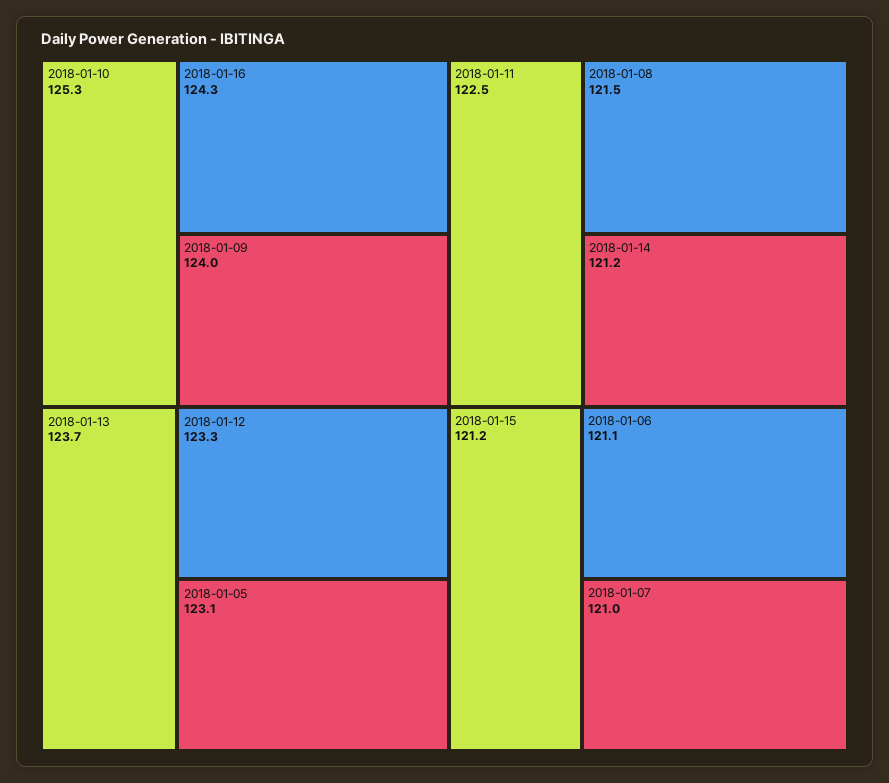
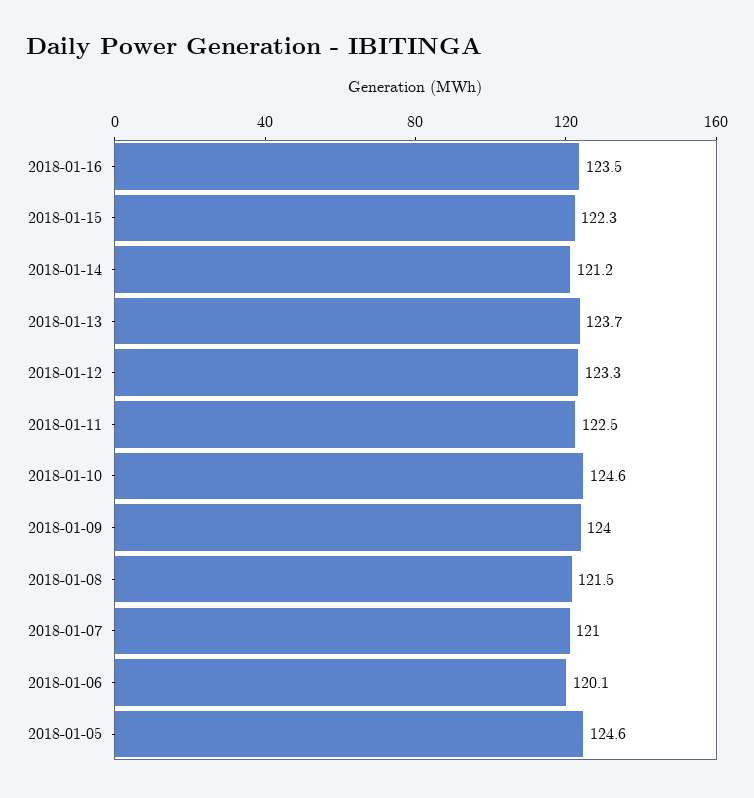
  {
-   "2018-01-10": 125.3,
+   "2018-01-10": 124.6,
-   "2018-01-16": 124.3,
+   "2018-01-16": 123.5,
    "2018-01-09": 124,
    "2018-01-13": 123.7,
    "2018-01-12": 123.3,
-   "2018-01-05": 123.1,
+   "2018-01-05": 124.6,
    "2018-01-11": 122.5,
    "2018-01-08": 121.5,
    "2018-01-14": 121.2,
-   "2018-01-15": 121.2,
+   "2018-01-15": 122.3,
-   "2018-01-06": 121.1,
+   "2018-01-06": 120.1,
    "2018-01-07": 121
  }

